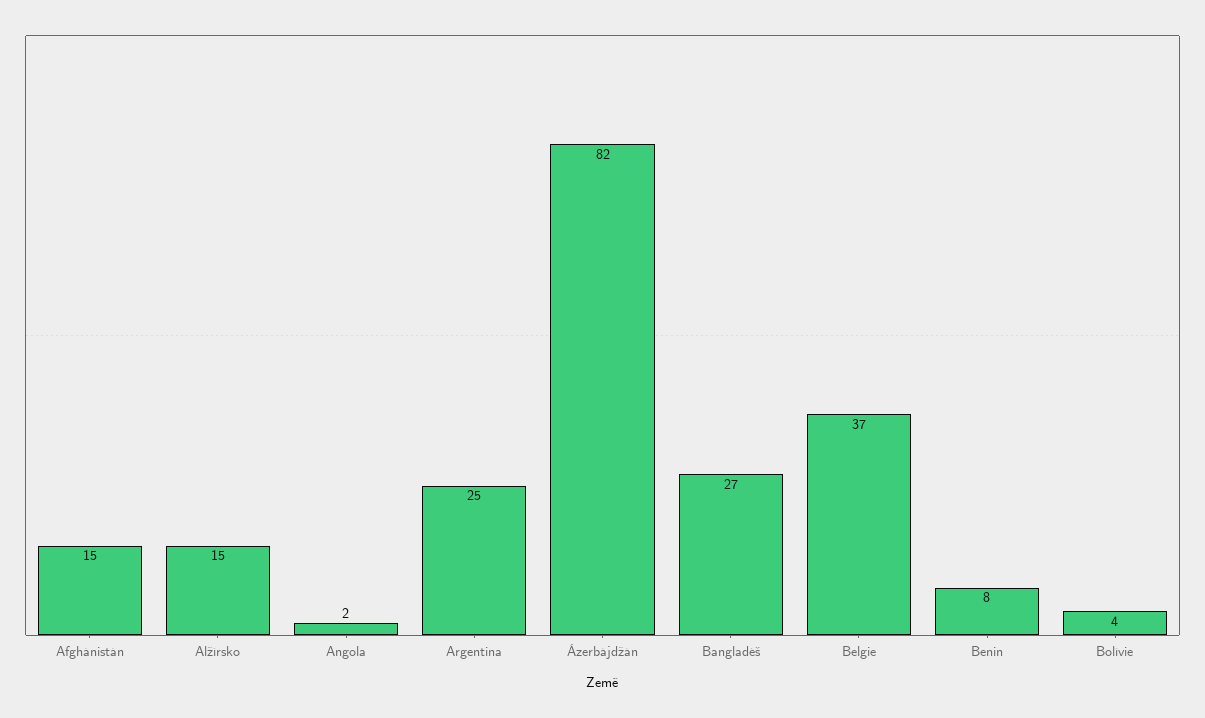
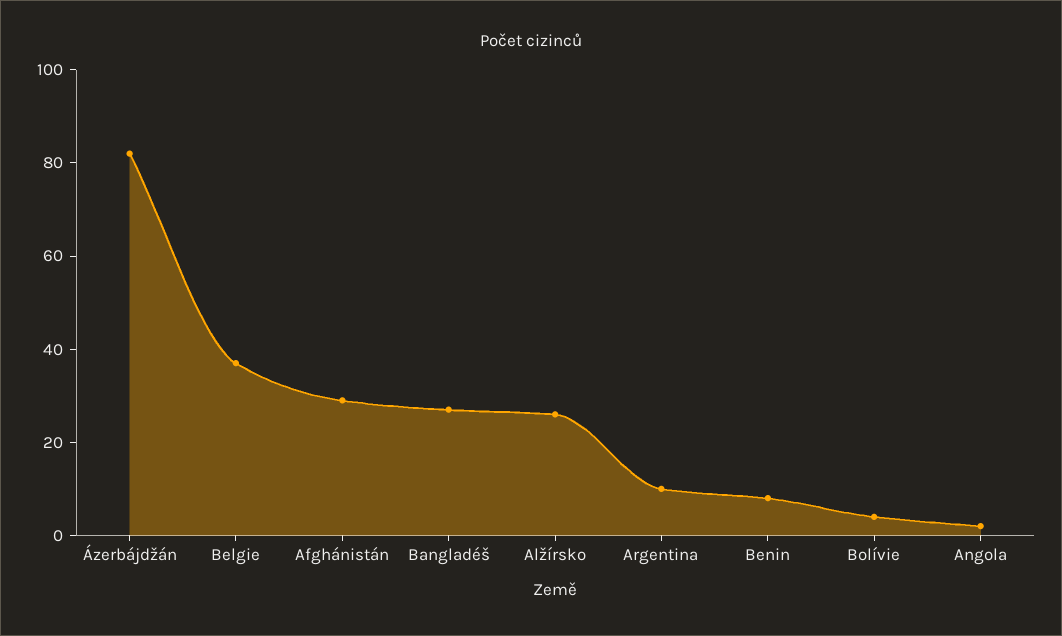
  {
-   "Afghánistán": 15,
+   "Afghánistán": 30,
-   "Alžírsko": 15,
+   "Alžírsko": 25,
    "Angola": 2,
-   "Argentina": 25,
+   "Argentina": 10,
    "Ázerbájdžán": 82,
    "Bangladéš": 27,
    "Belgie": 37,
    "Benin": 8,
    "Bolívie": 4
  }

